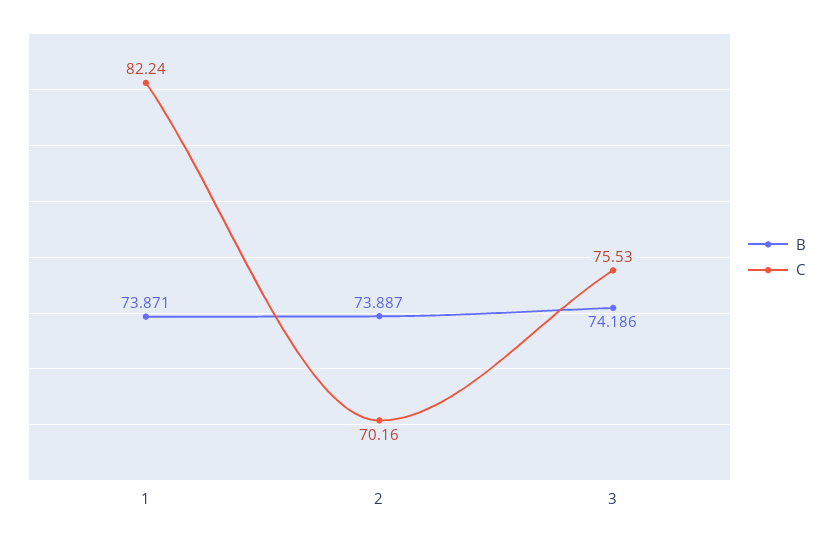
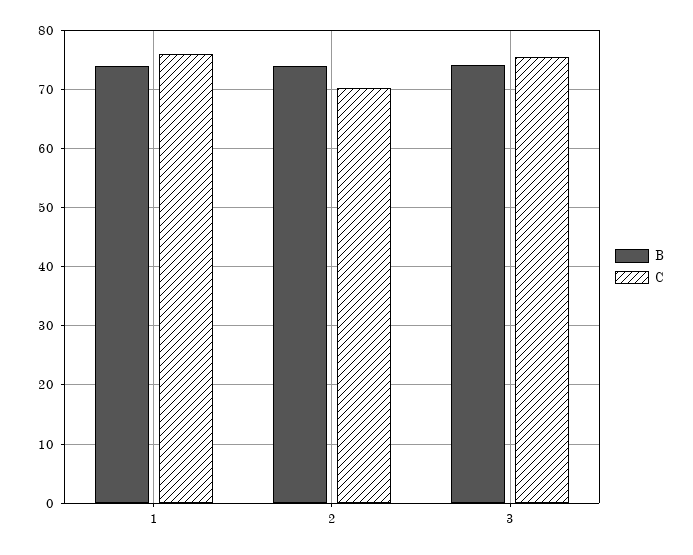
  {
    "B": {
      "1": 73.871,
      "2": 73.887,
      "3": 74.186
    },
    "C": {
-     "1": 82.24,
+     "1": 76,
      "2": 70.16,
      "3": 75.53
    }
  }

